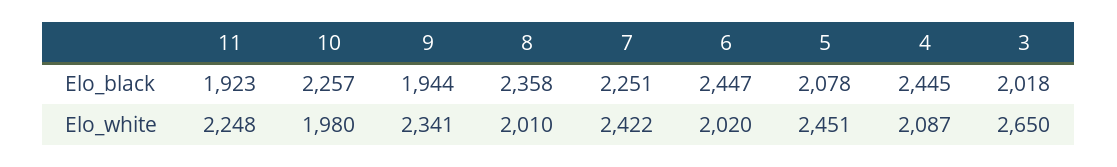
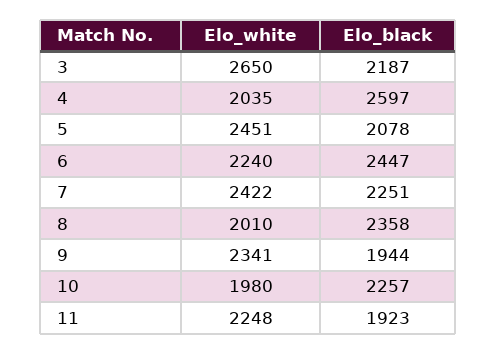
  {
    "11": {
      "Elo_black": 1923,
      "Elo_white": 2248
    },
    "10": {
      "Elo_black": 2257,
      "Elo_white": 1980
    },
    "9": {
      "Elo_black": 1944,
      "Elo_white": 2341
    },
    "8": {
      "Elo_black": 2358,
      "Elo_white": 2010
    },
    "7": {
      "Elo_black": 2251,
      "Elo_white": 2422
    },
    "6": {
      "Elo_black": 2447,
-     "Elo_white": 2020
+     "Elo_white": 2240
    },
    "5": {
      "Elo_black": 2078,
      "Elo_white": 2451
    },
    "4": {
-     "Elo_black": 2445,
+     "Elo_black": 2597,
-     "Elo_white": 2087
+     "Elo_white": 2035
    },
    "3": {
-     "Elo_black": 2018,
+     "Elo_black": 2187,
      "Elo_white": 2650
    }
  }

